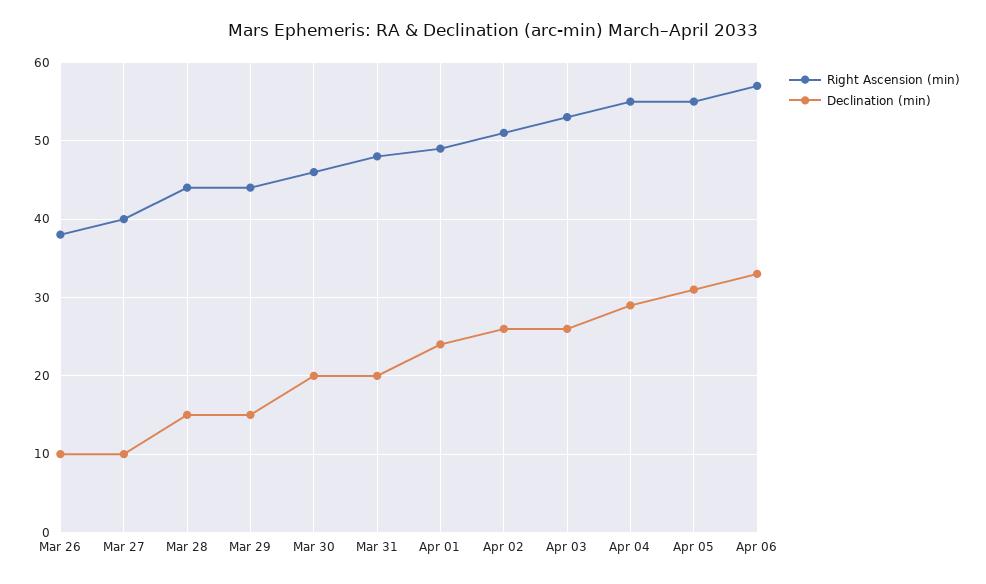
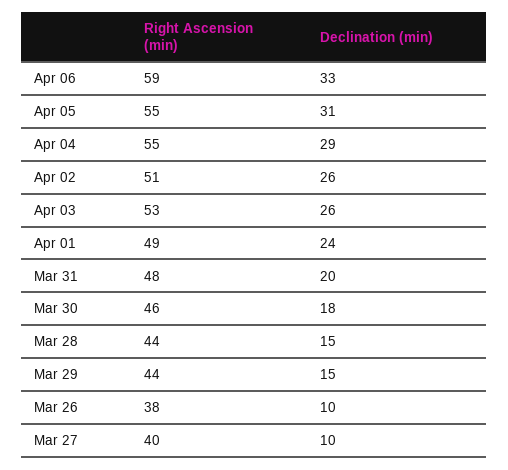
  {
    "Right Ascension (min)": {
      "Mar 26": 38,
      "Mar 27": 40,
      "Mar 28": 44,
      "Mar 29": 44,
      "Mar 30": 46,
      "Mar 31": 48,
      "Apr 01": 49,
      "Apr 02": 51,
      "Apr 03": 53,
      "Apr 04": 55,
      "Apr 05": 55,
-     "Apr 06": 57
+     "Apr 06": 59
    },
    "Declination (min)": {
      "Mar 26": 10,
      "Mar 27": 10,
      "Mar 28": 15,
      "Mar 29": 15,
-     "Mar 30": 20,
+     "Mar 30": 18,
      "Mar 31": 20,
      "Apr 01": 24,
      "Apr 02": 26,
      "Apr 03": 26,
      "Apr 04": 29,
      "Apr 05": 31,
      "Apr 06": 33
    }
  }

